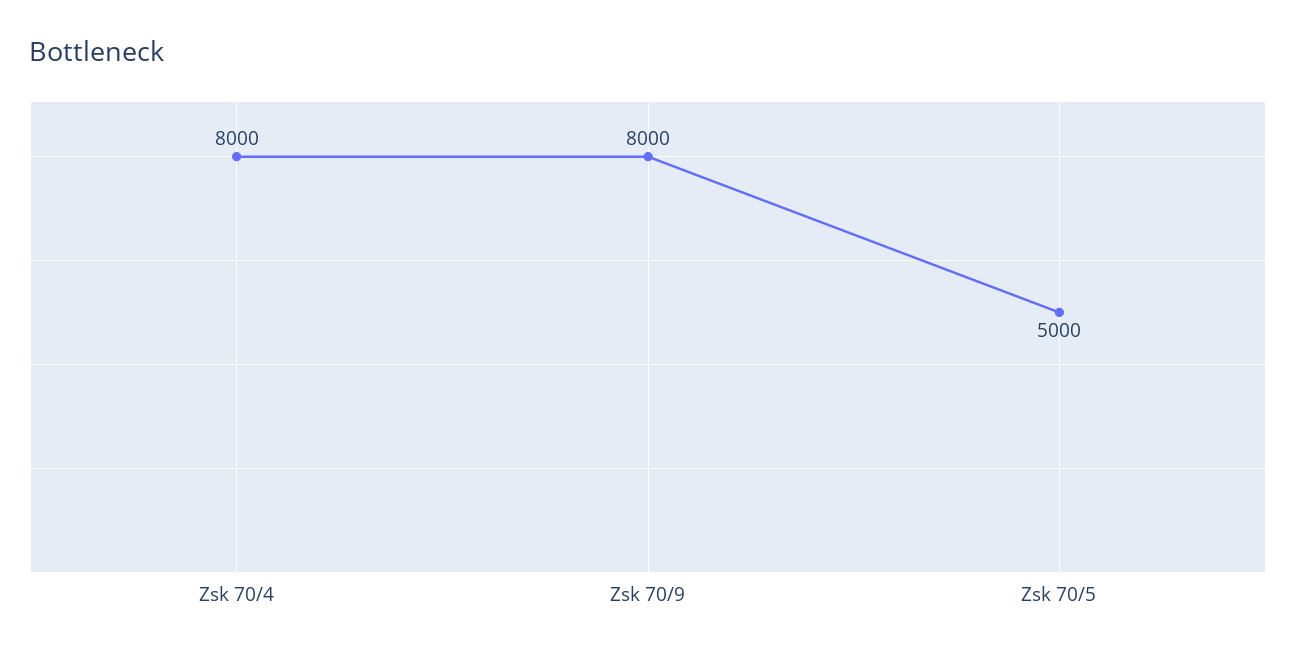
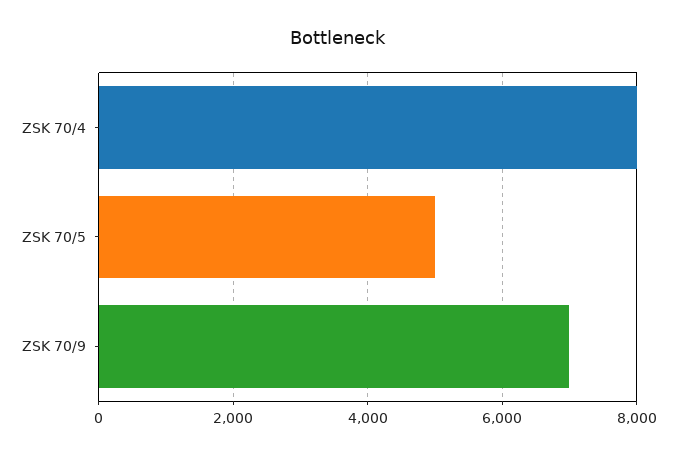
  {
    "Zsk 70/4": 8000,
-   "Zsk 70/9": 8000,
+   "Zsk 70/9": 7000,
    "Zsk 70/5": 5000
  }

